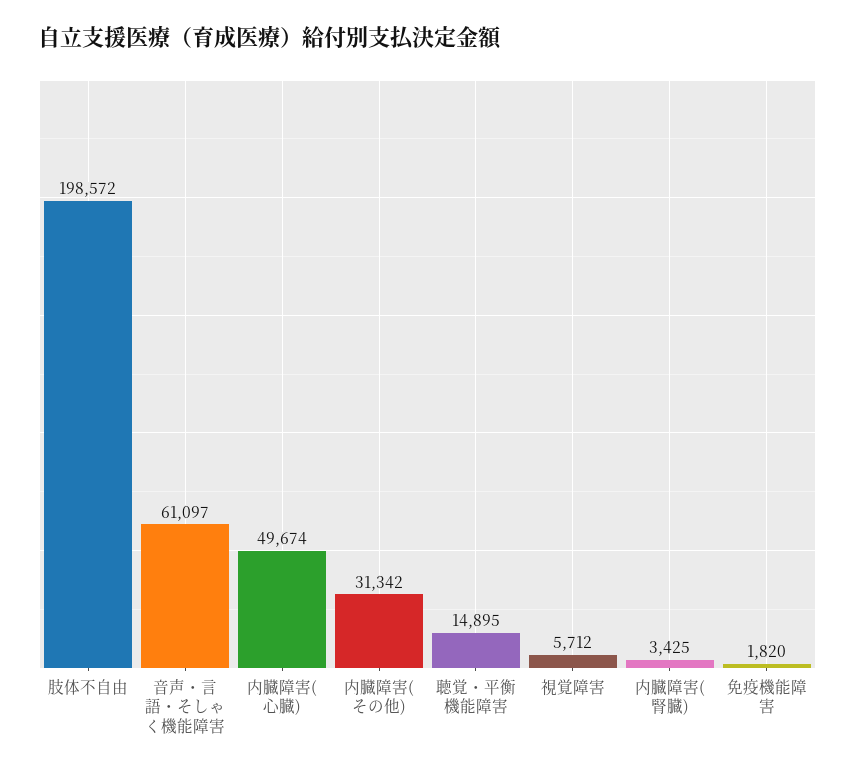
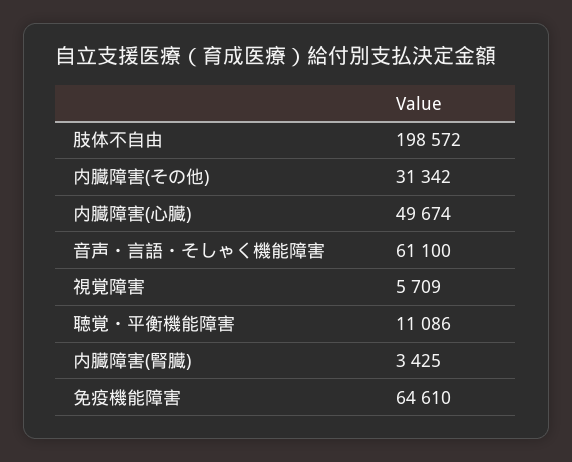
  {
    "肢体不自由": 198572,
-   "音声・言語・そしゃく機能障害": 61097,
+   "音声・言語・そしゃく機能障害": 61100,
    "内臓障害(心臓)": 49674,
    "内臓障害(その他)": 31342,
-   "聴覚・平衡機能障害": 14895,
+   "聴覚・平衡機能障害": 11086,
-   "視覚障害": 5712,
+   "視覚障害": 5709,
    "内臓障害(腎臓)": 3425,
-   "免疫機能障害": 1820
+   "免疫機能障害": 64610
  }

